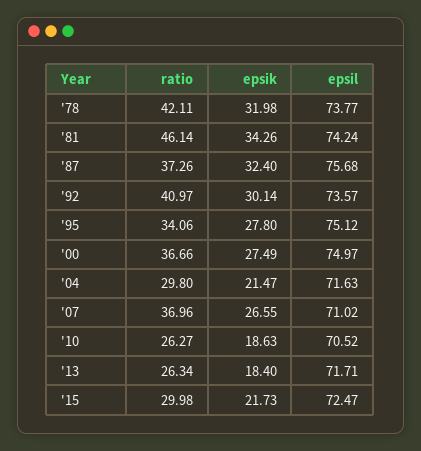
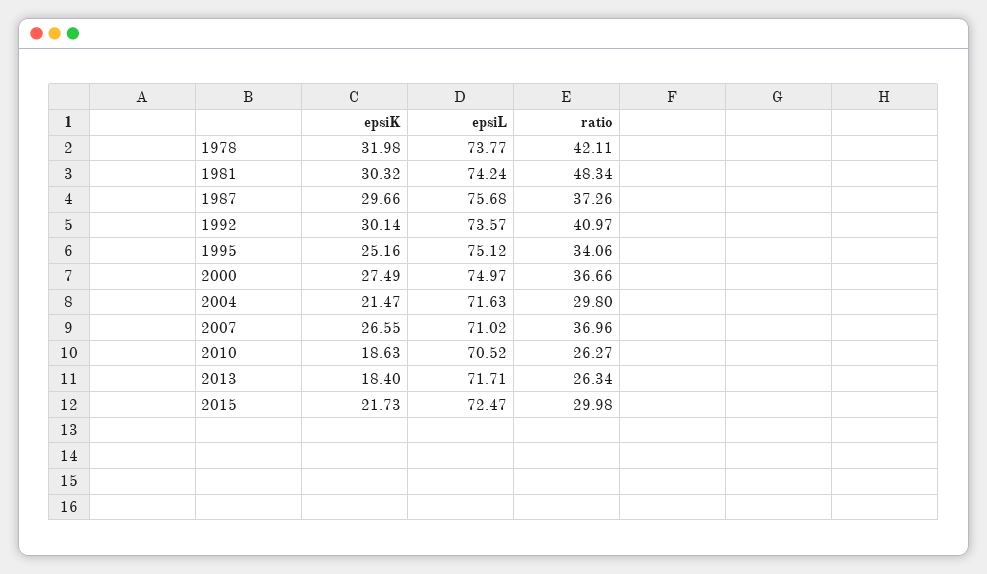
  {
    "ratio": {
      "'78": 42.11,
-     "'81": 46.14,
+     "'81": 48.34,
      "'87": 37.26,
      "'92": 40.97,
      "'95": 34.06,
      "'00": 36.66,
      "'04": 29.8,
      "'07": 36.96,
      "'10": 26.27,
      "'13": 26.34,
      "'15": 29.98
    },
    "epsik": {
      "'78": 31.98,
-     "'81": 34.26,
+     "'81": 30.32,
-     "'87": 32.4,
+     "'87": 29.66,
      "'92": 30.14,
-     "'95": 27.8,
+     "'95": 25.16,
      "'00": 27.49,
      "'04": 21.47,
      "'07": 26.55,
      "'10": 18.63,
      "'13": 18.4,
      "'15": 21.73
    },
    "epsil": {
      "'78": 73.77,
      "'81": 74.24,
      "'87": 75.68,
      "'92": 73.57,
      "'95": 75.12,
      "'00": 74.97,
      "'04": 71.63,
      "'07": 71.02,
      "'10": 70.52,
      "'13": 71.71,
      "'15": 72.47
    }
  }

